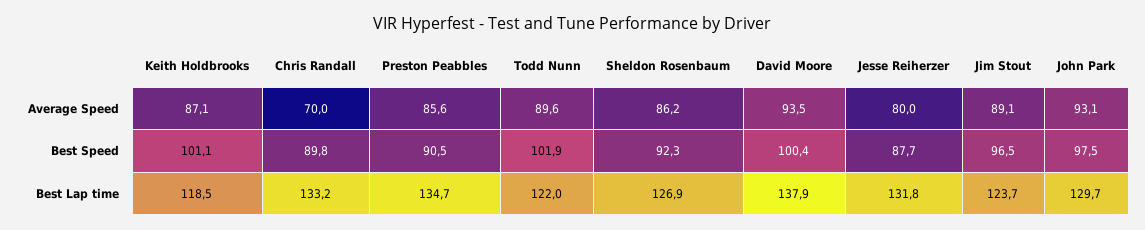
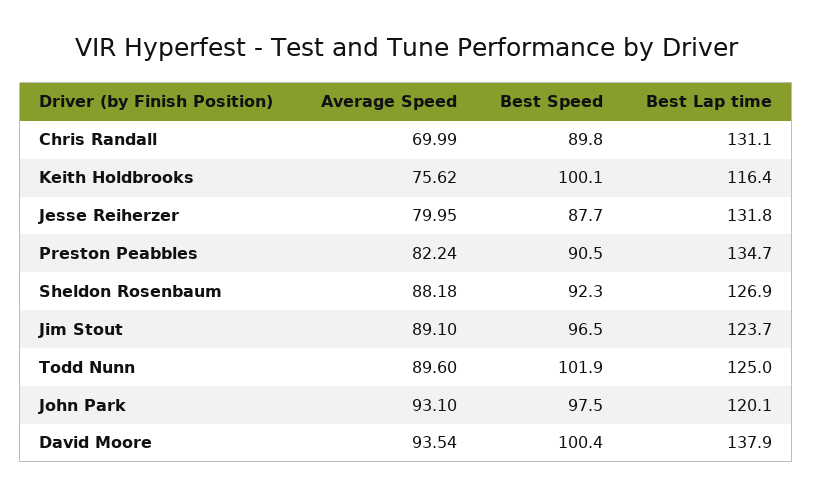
  {
    "Keith Holdbrooks": {
-     "Average Speed": 87.1,
+     "Average Speed": 75.62,
-     "Best Speed": 101.1,
+     "Best Speed": 100.1,
-     "Best Lap time": 118.5
+     "Best Lap time": 116.4
    },
    "Chris Randall": {
      "Average Speed": 69.99,
      "Best Speed": 89.8,
-     "Best Lap time": 133.2
+     "Best Lap time": 131.1
    },
    "Preston Peabbles": {
-     "Average Speed": 85.6,
+     "Average Speed": 82.24,
      "Best Speed": 90.5,
      "Best Lap time": 134.7
    },
    "Todd Nunn": {
      "Average Speed": 89.6,
      "Best Speed": 101.9,
-     "Best Lap time": 122
+     "Best Lap time": 125
    },
    "Sheldon Rosenbaum": {
-     "Average Speed": 86.2,
+     "Average Speed": 88.18,
      "Best Speed": 92.3,
      "Best Lap time": 126.9
    },
    "David Moore": {
      "Average Speed": 93.54,
      "Best Speed": 100.4,
      "Best Lap time": 137.9
    },
    "Jesse Reiherzer": {
      "Average Speed": 79.95,
      "Best Speed": 87.7,
      "Best Lap time": 131.8
    },
    "Jim Stout": {
      "Average Speed": 89.1,
      "Best Speed": 96.5,
      "Best Lap time": 123.7
    },
    "John Park": {
      "Average Speed": 93.1,
      "Best Speed": 97.5,
-     "Best Lap time": 129.7
+     "Best Lap time": 120.1
    }
  }

